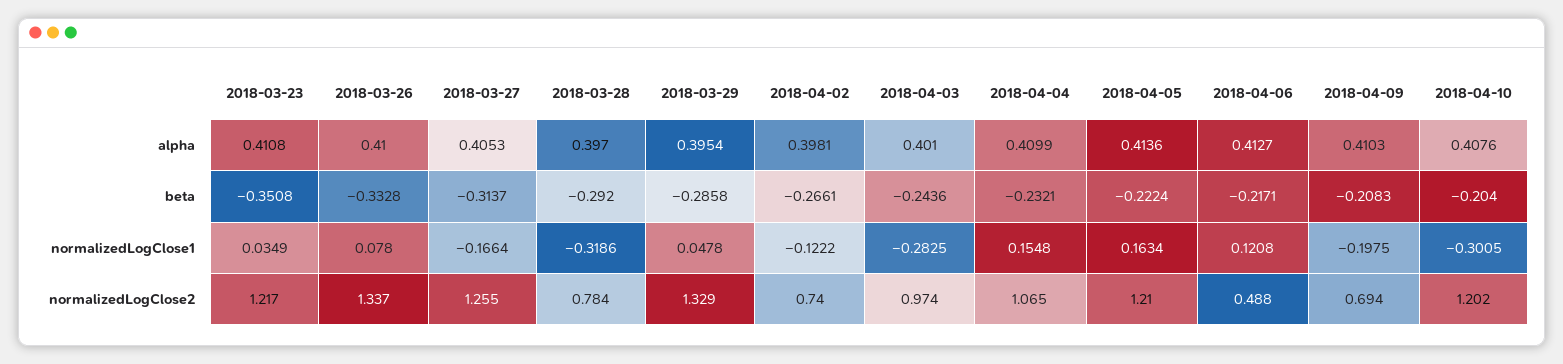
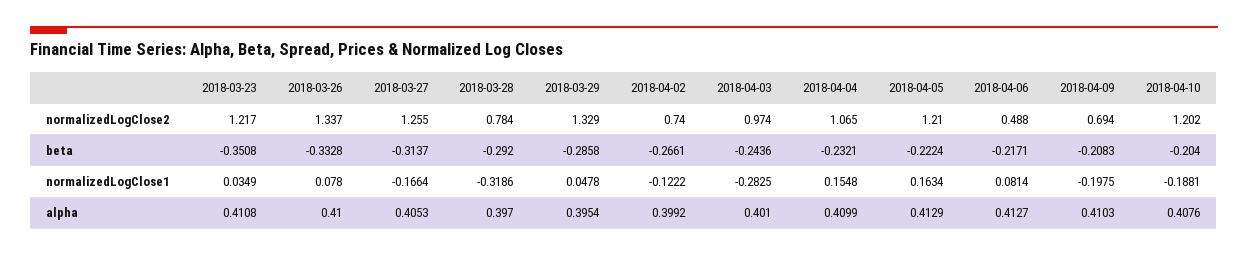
  {
    "2018-03-23": {
      "alpha": 0.4108,
      "beta": -0.3508,
      "normalizedLogClose1": 0.0349,
      "normalizedLogClose2": 1.217
    },
    "2018-03-26": {
      "alpha": 0.41,
      "beta": -0.3328,
      "normalizedLogClose1": 0.078,
      "normalizedLogClose2": 1.337
    },
    "2018-03-27": {
      "alpha": 0.4053,
      "beta": -0.3137,
      "normalizedLogClose1": -0.1664,
      "normalizedLogClose2": 1.255
    },
    "2018-03-28": {
      "alpha": 0.397,
      "beta": -0.292,
      "normalizedLogClose1": -0.3186,
      "normalizedLogClose2": 0.784
    },
    "2018-03-29": {
      "alpha": 0.3954,
      "beta": -0.2858,
      "normalizedLogClose1": 0.0478,
      "normalizedLogClose2": 1.329
    },
    "2018-04-02": {
-     "alpha": 0.3981,
+     "alpha": 0.3992,
      "beta": -0.2661,
      "normalizedLogClose1": -0.1222,
      "normalizedLogClose2": 0.74
    },
    "2018-04-03": {
      "alpha": 0.401,
      "beta": -0.2436,
      "normalizedLogClose1": -0.2825,
      "normalizedLogClose2": 0.974
    },
    "2018-04-04": {
      "alpha": 0.4099,
      "beta": -0.2321,
      "normalizedLogClose1": 0.1548,
      "normalizedLogClose2": 1.065
    },
    "2018-04-05": {
-     "alpha": 0.4136,
+     "alpha": 0.4129,
      "beta": -0.2224,
      "normalizedLogClose1": 0.1634,
      "normalizedLogClose2": 1.21
    },
    "2018-04-06": {
      "alpha": 0.4127,
      "beta": -0.2171,
-     "normalizedLogClose1": 0.1208,
+     "normalizedLogClose1": 0.0814,
      "normalizedLogClose2": 0.488
    },
    "2018-04-09": {
      "alpha": 0.4103,
      "beta": -0.2083,
      "normalizedLogClose1": -0.1975,
      "normalizedLogClose2": 0.694
    },
    "2018-04-10": {
      "alpha": 0.4076,
      "beta": -0.204,
-     "normalizedLogClose1": -0.3005,
+     "normalizedLogClose1": -0.1881,
      "normalizedLogClose2": 1.202
    }
  }

